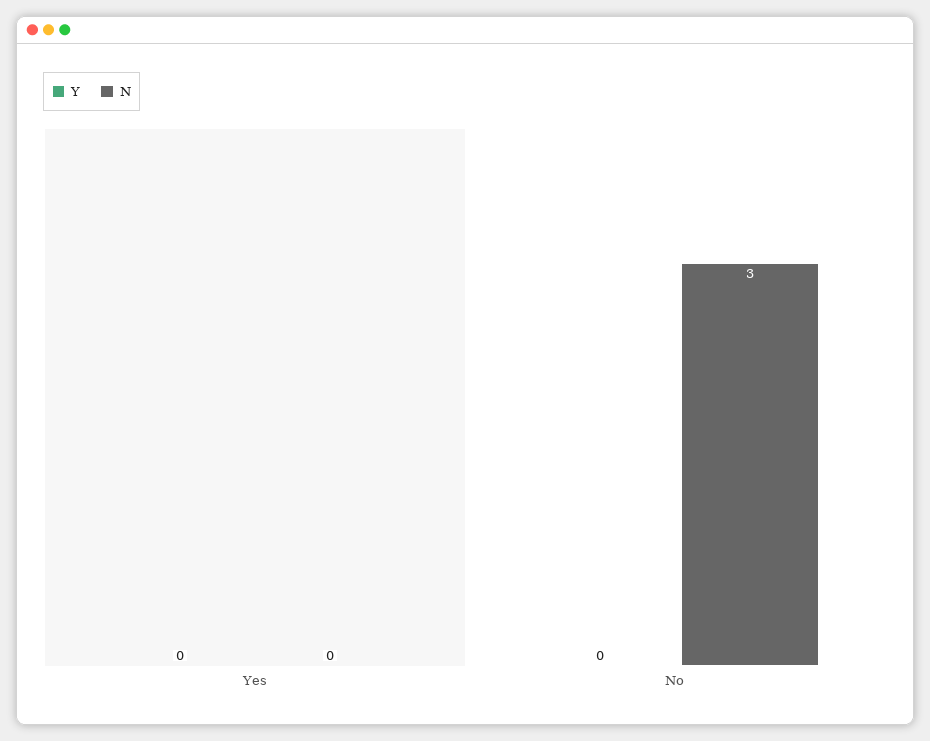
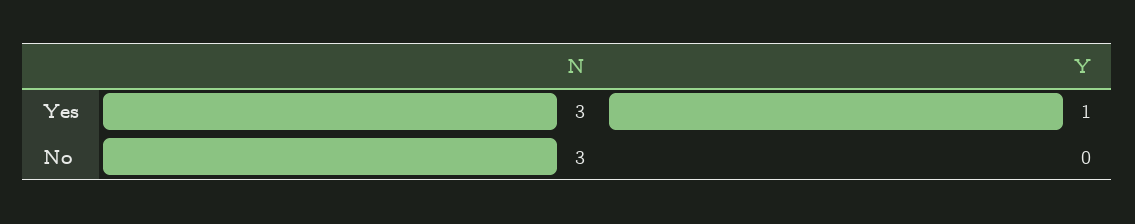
  {
    "Y": {
-     "Yes": 0,
+     "Yes": 1,
      "No": 0
    },
    "N": {
-     "Yes": 0,
+     "Yes": 3,
      "No": 3
    }
  }

